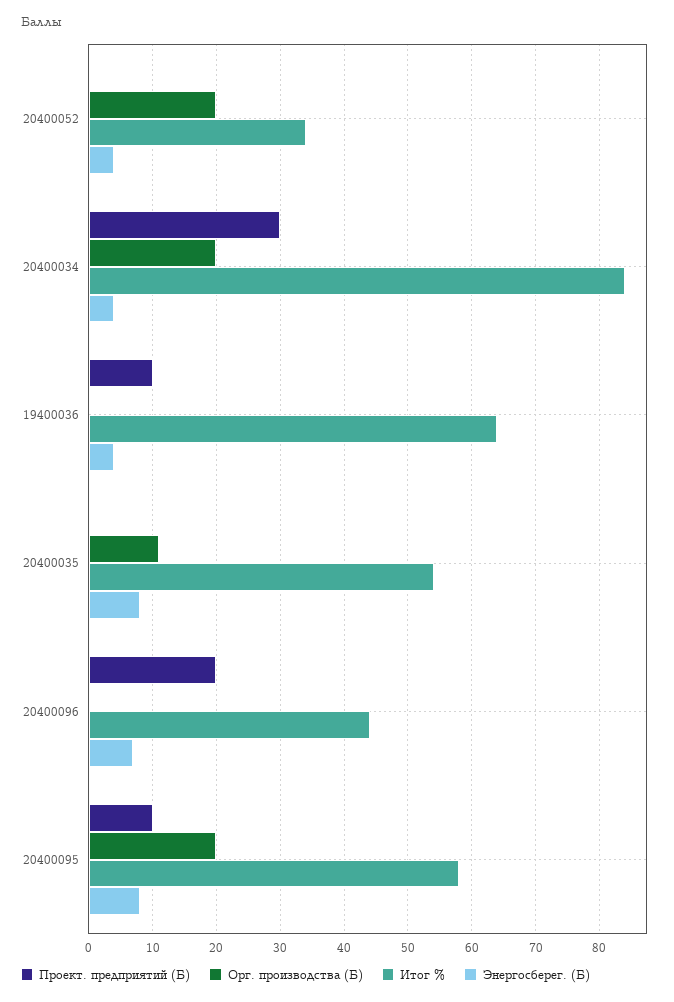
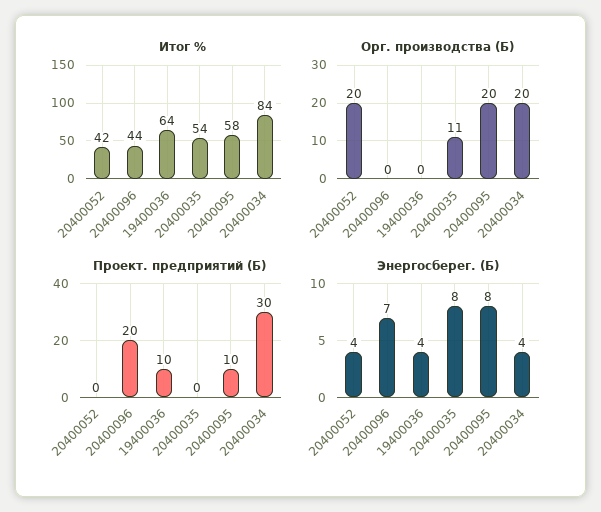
  {
    "Проект. предприятий (Б)": {
      "20400052": 0,
      "20400034": 30,
      "19400036": 10,
      "20400035": 0,
      "20400096": 20,
      "20400095": 10
    },
    "Орг. производства (Б)": {
      "20400052": 20,
      "20400034": 20,
      "19400036": 0,
      "20400035": 11,
      "20400096": 0,
      "20400095": 20
    },
    "Итог %": {
-     "20400052": 34,
+     "20400052": 42,
      "20400034": 84,
      "19400036": 64,
      "20400035": 54,
      "20400096": 44,
      "20400095": 58
    },
    "Энергосберег. (Б)": {
      "20400052": 4,
      "20400034": 4,
      "19400036": 4,
      "20400035": 8,
      "20400096": 7,
      "20400095": 8
    }
  }

